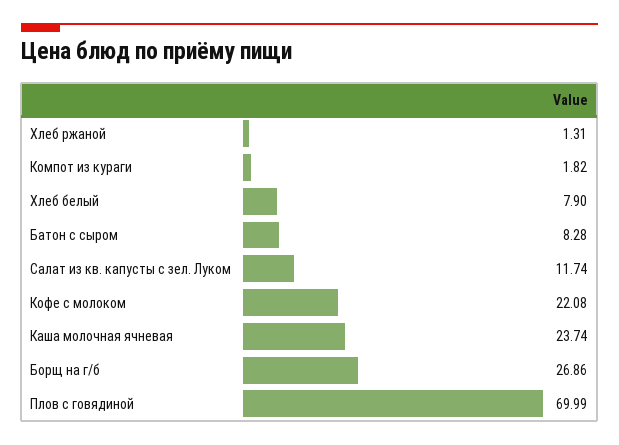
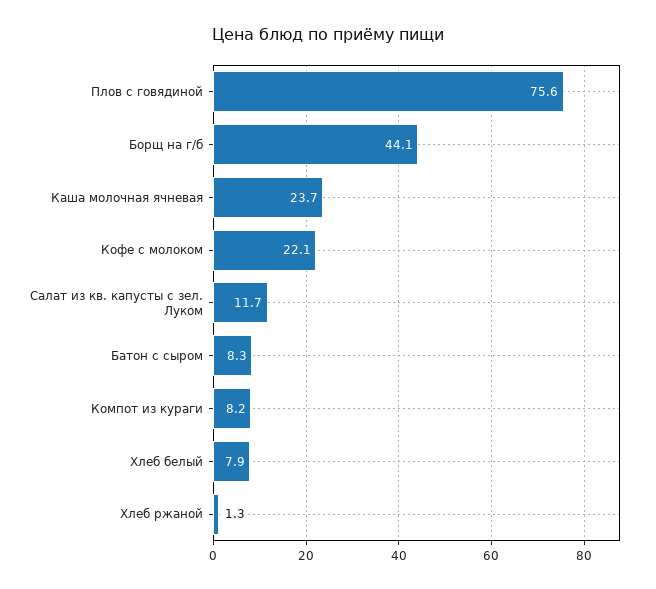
  {
    "Хлеб ржаной": 1.31,
-   "Компот из кураги": 1.82,
+   "Компот из кураги": 8.2,
    "Хлеб белый": 7.9,
    "Батон с сыром": 8.28,
    "Салат из кв. капусты с зел. Луком": 11.74,
    "Кофе с молоком": 22.08,
    "Каша молочная ячневая": 23.74,
-   "Борщ на г/б": 26.86,
+   "Борщ на г/б": 44.1,
-   "Плов с говядиной": 69.99
+   "Плов с говядиной": 75.6
  }

